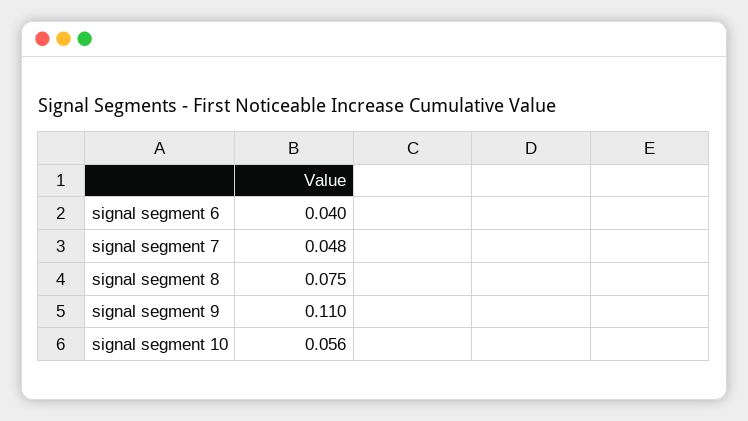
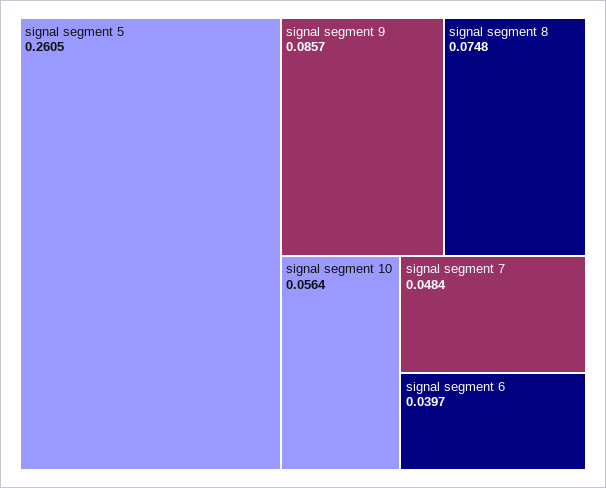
  {
    "signal segment 6": 0.0397,
    "signal segment 7": 0.0484,
    "signal segment 8": 0.0748,
-   "signal segment 9": 0.11,
+   "signal segment 9": 0.0857,
-   "signal segment 10": 0.0564
+   "signal segment 10": 0.0564,
+   "signal segment 5": 0.2605
  }

